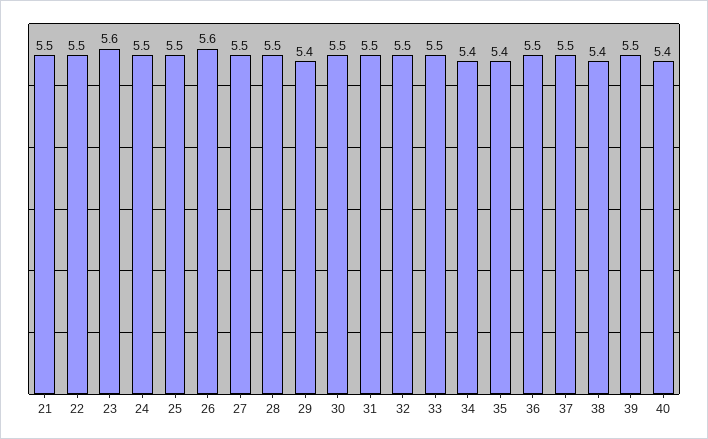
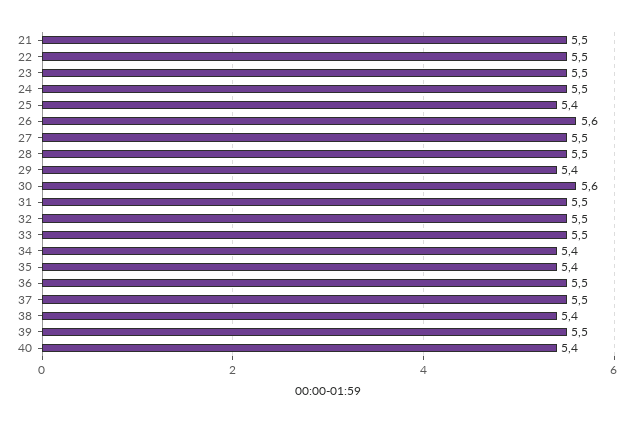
  {
    "21": 5.5,
    "22": 5.5,
-   "23": 5.6,
+   "23": 5.5,
    "24": 5.5,
-   "25": 5.5,
+   "25": 5.4,
    "26": 5.6,
    "27": 5.5,
    "28": 5.5,
    "29": 5.4,
-   "30": 5.5,
+   "30": 5.6,
    "31": 5.5,
    "32": 5.5,
    "33": 5.5,
    "34": 5.4,
    "35": 5.4,
    "36": 5.5,
    "37": 5.5,
    "38": 5.4,
    "39": 5.5,
    "40": 5.4
  }

